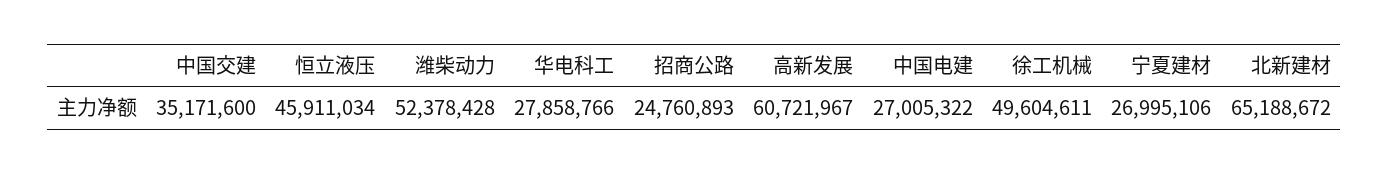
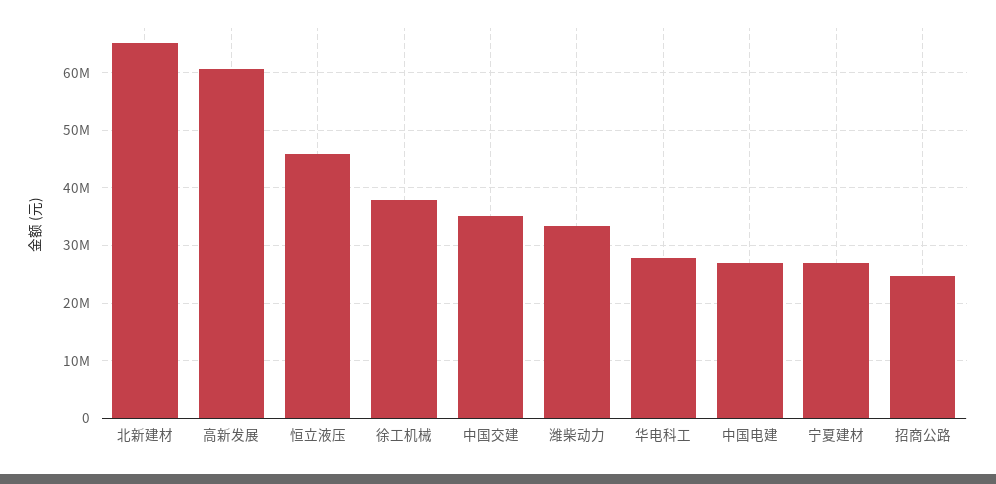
  {
    "中国交建": 35171600,
    "恒立液压": 45911034,
-   "潍柴动力": 52378428,
+   "潍柴动力": 34000000,
    "华电科工": 27858766,
    "招商公路": 24760893,
    "高新发展": 60721967,
    "中国电建": 27005322,
-   "徐工机械": 49604611,
+   "徐工机械": 38000000,
    "宁夏建材": 26995106,
    "北新建材": 65188672
  }

